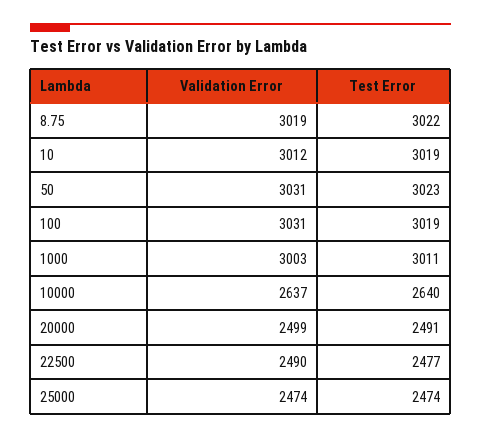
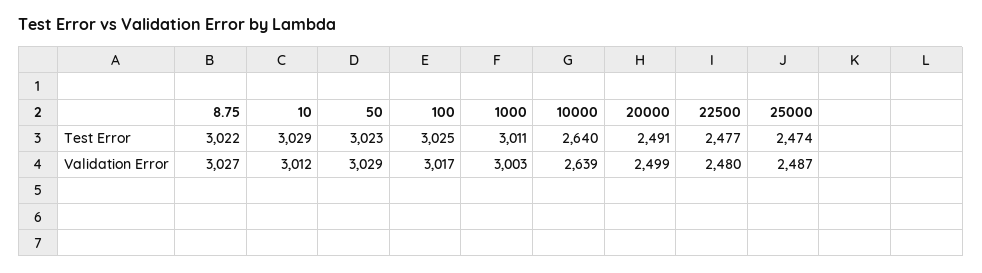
  {
    "Validation Error": {
-     "8.75": 3019,
+     "8.75": 3027,
      "10": 3012,
-     "50": 3031,
+     "50": 3029,
-     "100": 3031,
+     "100": 3017,
      "1000": 3003,
-     "10000": 2637,
+     "10000": 2639,
      "20000": 2499,
-     "22500": 2490,
+     "22500": 2480,
-     "25000": 2474
+     "25000": 2487
    },
    "Test Error": {
      "8.75": 3022,
-     "10": 3019,
+     "10": 3029,
      "50": 3023,
-     "100": 3019,
+     "100": 3025,
      "1000": 3011,
      "10000": 2640,
      "20000": 2491,
      "22500": 2477,
      "25000": 2474
    }
  }

